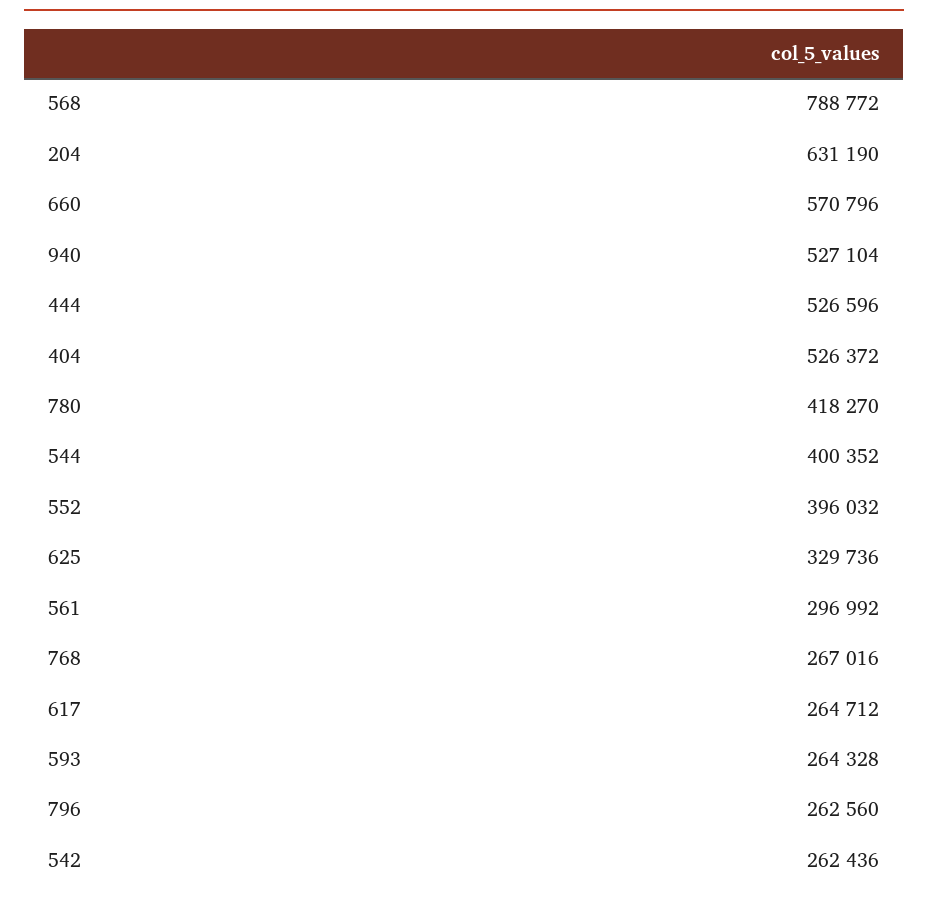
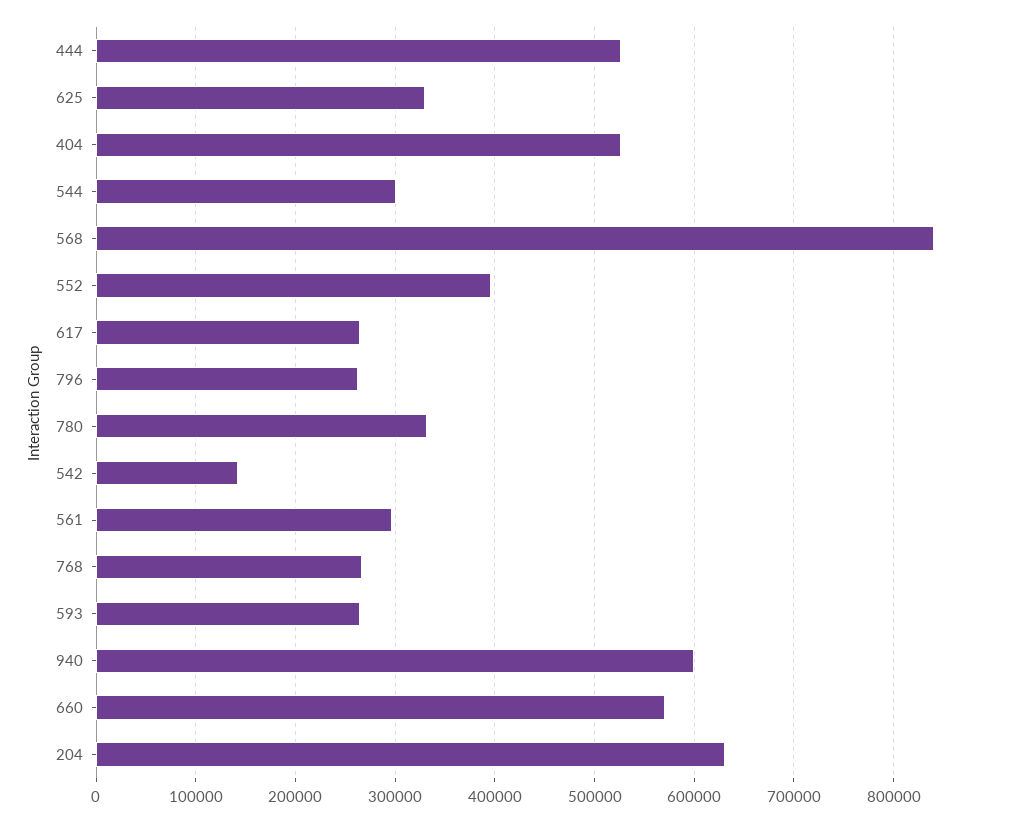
  {
-   "568": 788772,
+   "568": 840000,
    "204": 631190,
    "660": 570796,
-   "940": 527104,
+   "940": 600000,
    "444": 526596,
    "404": 526372,
-   "780": 418270,
+   "780": 330000,
-   "544": 400352,
+   "544": 300000,
    "552": 396032,
    "625": 329736,
    "561": 296992,
    "768": 267016,
    "617": 264712,
    "593": 264328,
    "796": 262560,
-   "542": 262436
+   "542": 140000
  }

